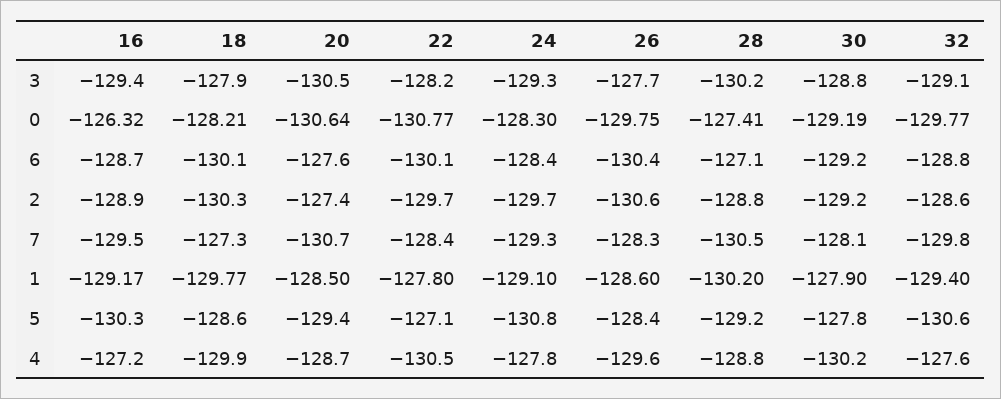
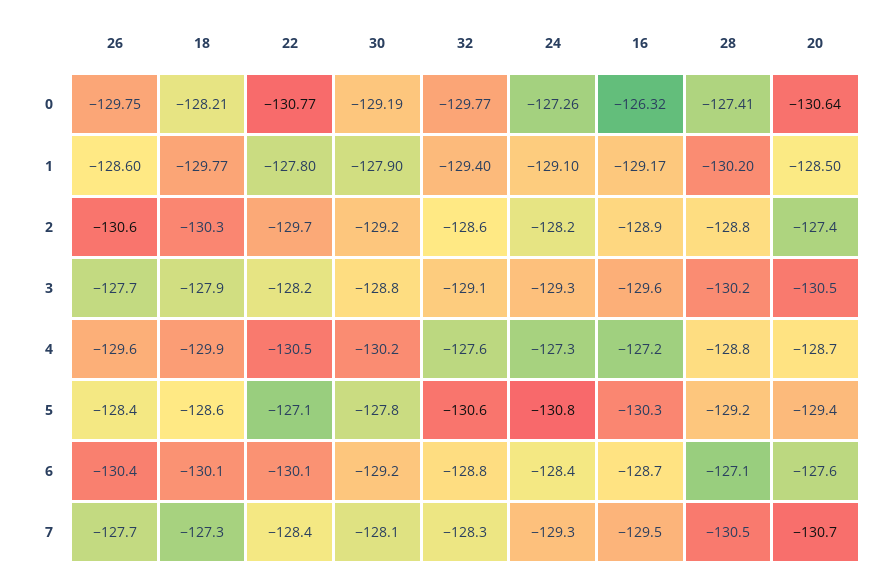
  {
    "16": {
-     "3": -129.4,
+     "3": -129.6,
      "0": -126.32,
      "6": -128.7,
      "2": -128.9,
      "7": -129.5,
      "1": -129.17,
      "5": -130.3,
      "4": -127.2
    },
    "18": {
      "3": -127.9,
      "0": -128.21,
      "6": -130.1,
      "2": -130.3,
      "7": -127.3,
      "1": -129.77,
      "5": -128.6,
      "4": -129.9
    },
    "20": {
      "3": -130.5,
      "0": -130.64,
      "6": -127.6,
      "2": -127.4,
      "7": -130.7,
      "1": -128.5,
      "5": -129.4,
      "4": -128.7
    },
    "22": {
      "3": -128.2,
      "0": -130.77,
      "6": -130.1,
      "2": -129.7,
      "7": -128.4,
      "1": -127.8,
      "5": -127.1,
      "4": -130.5
    },
    "24": {
      "3": -129.3,
-     "0": -128.3,
+     "0": -127.26,
      "6": -128.4,
-     "2": -129.7,
+     "2": -128.2,
      "7": -129.3,
      "1": -129.1,
      "5": -130.8,
-     "4": -127.8
+     "4": -127.3
    },
    "26": {
      "3": -127.7,
      "0": -129.75,
      "6": -130.4,
      "2": -130.6,
-     "7": -128.3,
+     "7": -127.7,
      "1": -128.6,
      "5": -128.4,
      "4": -129.6
    },
    "28": {
      "3": -130.2,
      "0": -127.41,
      "6": -127.1,
      "2": -128.8,
      "7": -130.5,
      "1": -130.2,
      "5": -129.2,
      "4": -128.8
    },
    "30": {
      "3": -128.8,
      "0": -129.19,
      "6": -129.2,
      "2": -129.2,
      "7": -128.1,
      "1": -127.9,
      "5": -127.8,
      "4": -130.2
    },
    "32": {
      "3": -129.1,
      "0": -129.77,
      "6": -128.8,
      "2": -128.6,
-     "7": -129.8,
+     "7": -128.3,
      "1": -129.4,
      "5": -130.6,
      "4": -127.6
    }
  }

